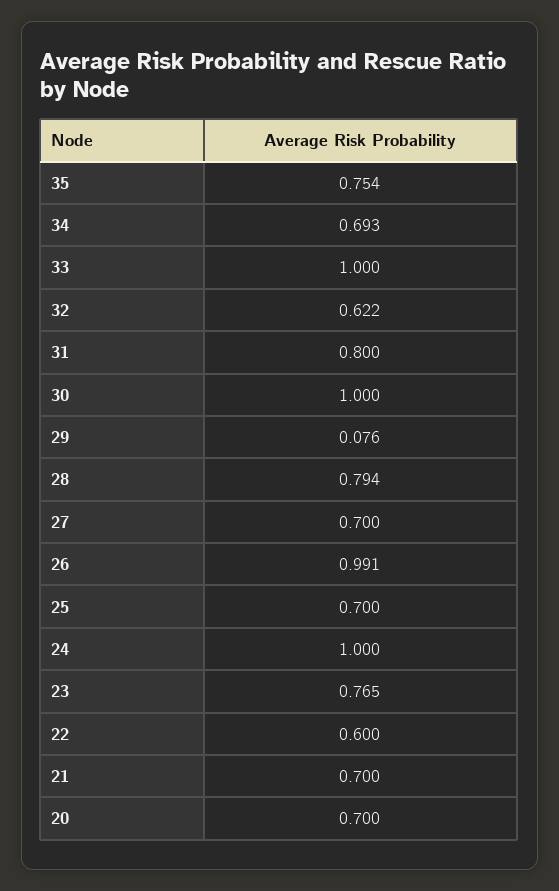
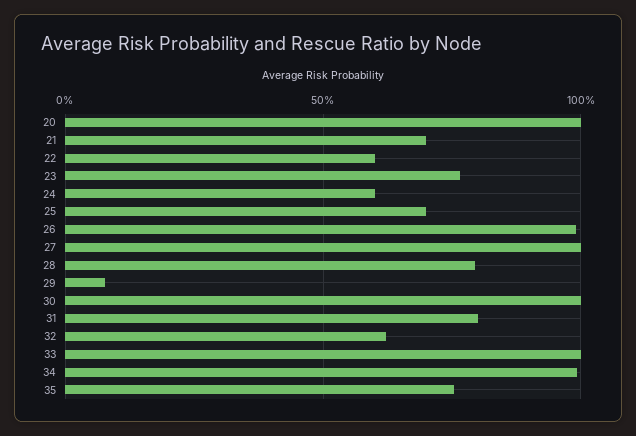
  {
    "35": 0.754,
-   "34": 0.693,
+   "34": 1,
    "33": 1,
    "32": 0.622,
    "31": 0.8,
    "30": 1,
    "29": 0.076,
    "28": 0.794,
-   "27": 0.7,
+   "27": 1,
    "26": 0.991,
    "25": 0.7,
-   "24": 1,
+   "24": 0.6,
    "23": 0.765,
    "22": 0.6,
    "21": 0.7,
-   "20": 0.7
+   "20": 1
  }

